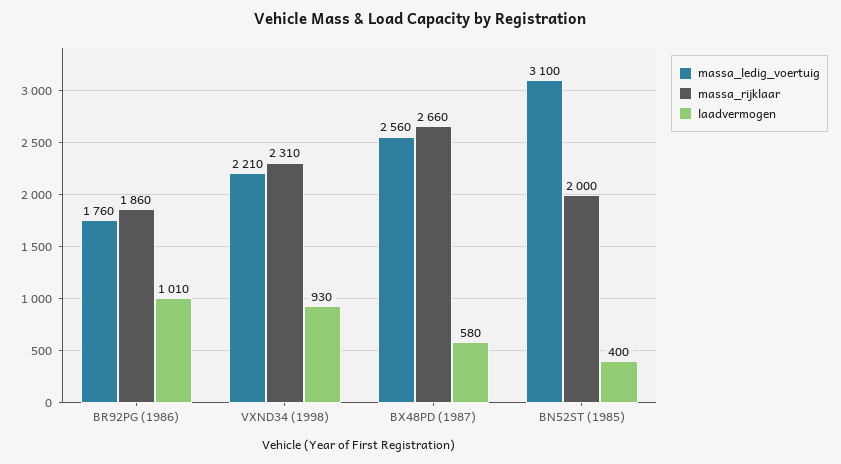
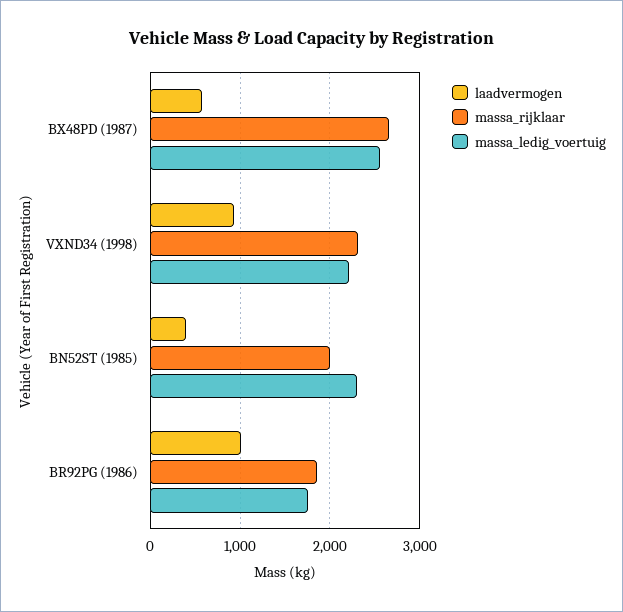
  {
    "massa_ledig_voertuig": {
      "BR92PG (1986)": 1760,
      "VXND34 (1998)": 2210,
      "BX48PD (1987)": 2560,
-     "BN52ST (1985)": 3100
+     "BN52ST (1985)": 2300
    },
    "massa_rijklaar": {
      "BR92PG (1986)": 1860,
      "VXND34 (1998)": 2310,
      "BX48PD (1987)": 2660,
      "BN52ST (1985)": 2000
    },
    "laadvermogen": {
      "BR92PG (1986)": 1010,
      "VXND34 (1998)": 930,
      "BX48PD (1987)": 580,
      "BN52ST (1985)": 400
    }
  }

